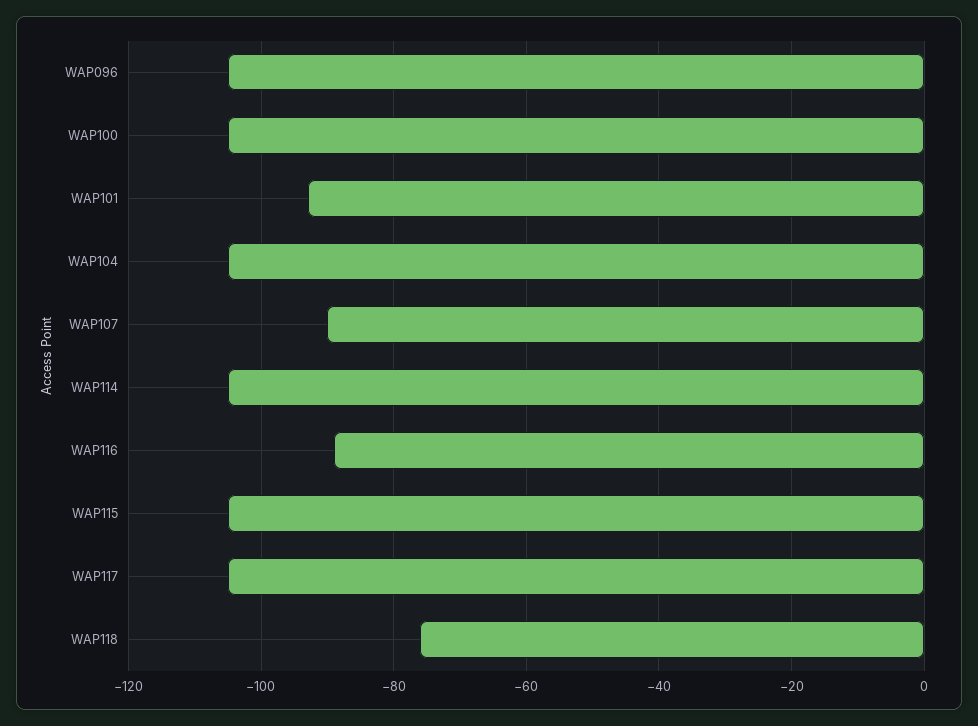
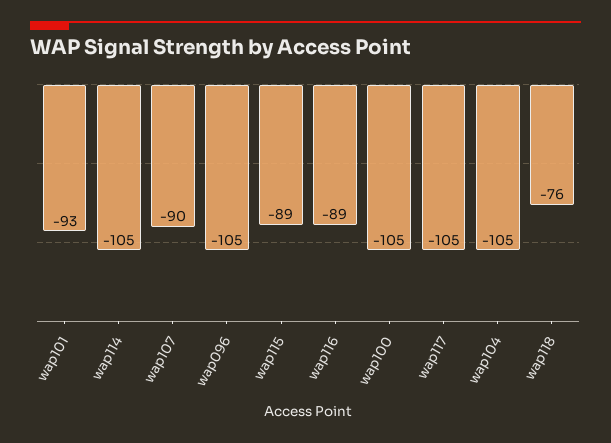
  {
    "WAP096": -105,
    "WAP100": -105,
    "WAP101": -93,
    "WAP104": -105,
    "WAP107": -90,
    "WAP114": -105,
    "WAP116": -89,
-   "WAP115": -105,
+   "WAP115": -89,
    "WAP117": -105,
    "WAP118": -76
  }

